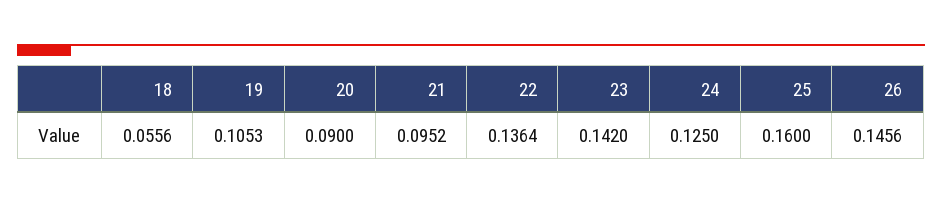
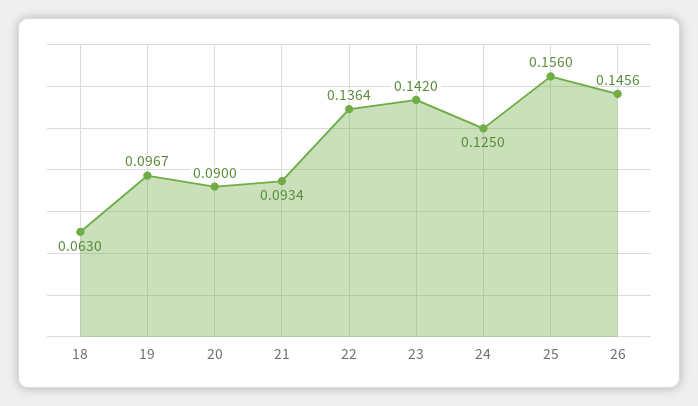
  {
-   "18": 0.0556,
+   "18": 0.063,
-   "19": 0.1053,
+   "19": 0.0967,
    "20": 0.09,
-   "21": 0.0952,
+   "21": 0.0934,
    "22": 0.1364,
    "23": 0.142,
    "24": 0.125,
-   "25": 0.16,
+   "25": 0.156,
    "26": 0.1456
  }

